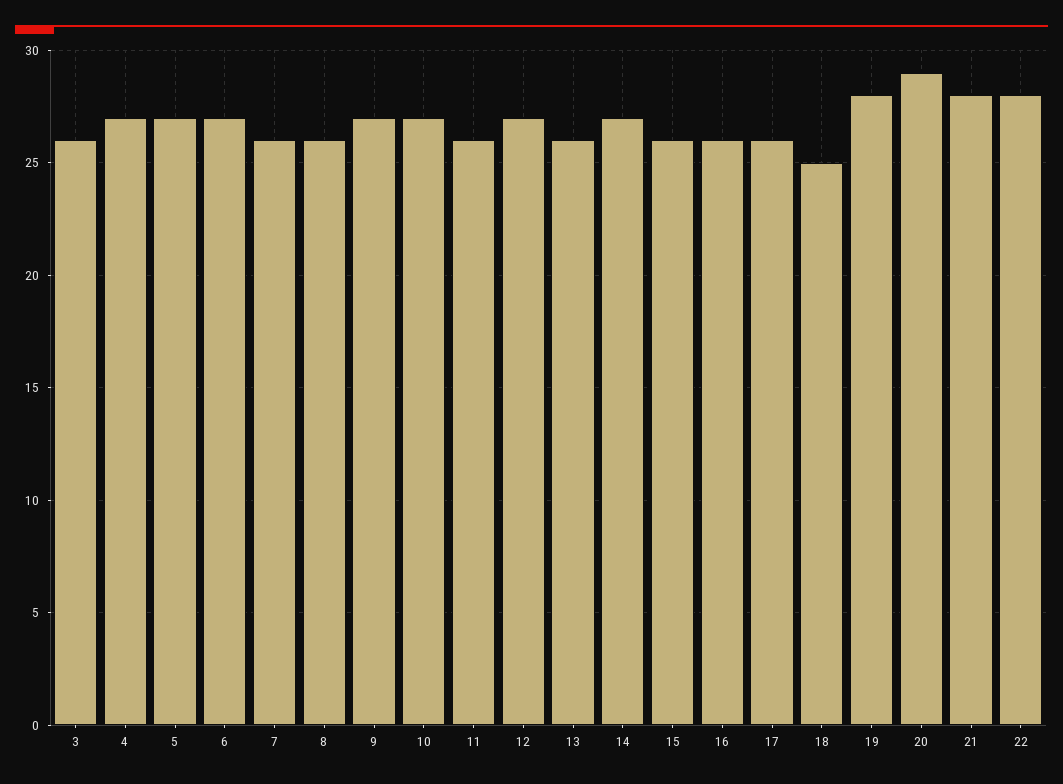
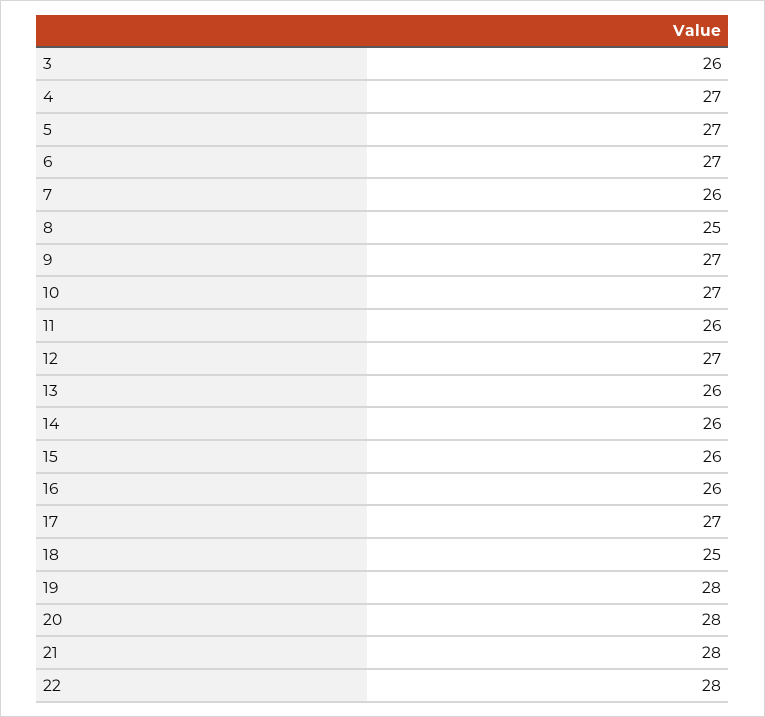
  {
    "3": 26,
    "4": 27,
    "5": 27,
    "6": 27,
    "7": 26,
-   "8": 26,
+   "8": 25,
    "9": 27,
    "10": 27,
    "11": 26,
    "12": 27,
    "13": 26,
-   "14": 27,
+   "14": 26,
    "15": 26,
    "16": 26,
-   "17": 26,
+   "17": 27,
    "18": 25,
    "19": 28,
-   "20": 29,
+   "20": 28,
    "21": 28,
    "22": 28
  }

